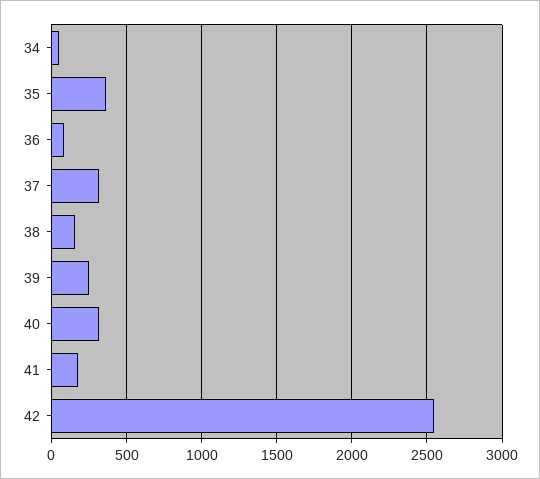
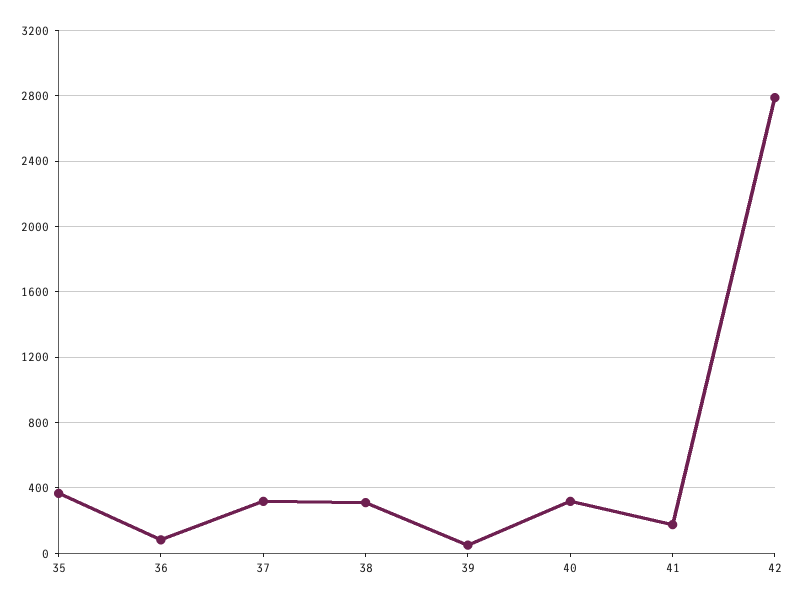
  {
-   "34": 50,
    "35": 350,
    "36": 100,
    "37": 300,
-   "38": 150,
+   "38": 300,
-   "39": 250,
+   "39": 50,
    "40": 300,
    "41": 200,
-   "42": 2550
+   "42": 2800
  }

